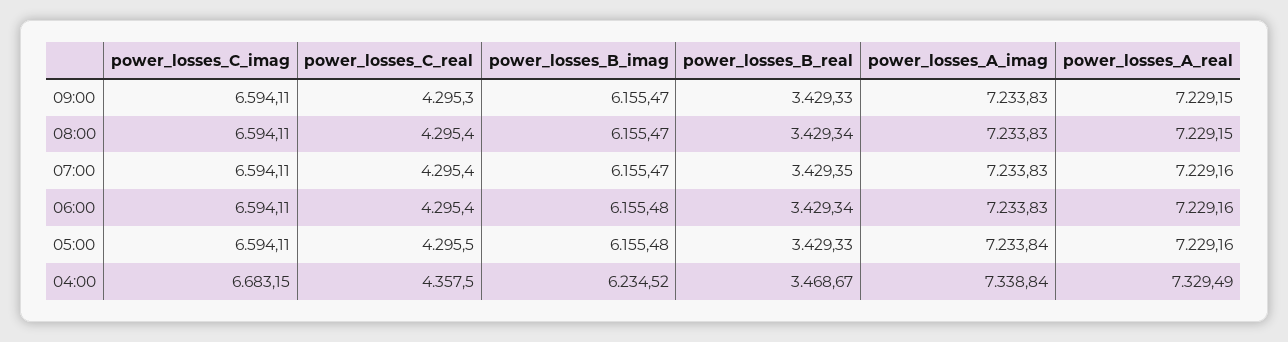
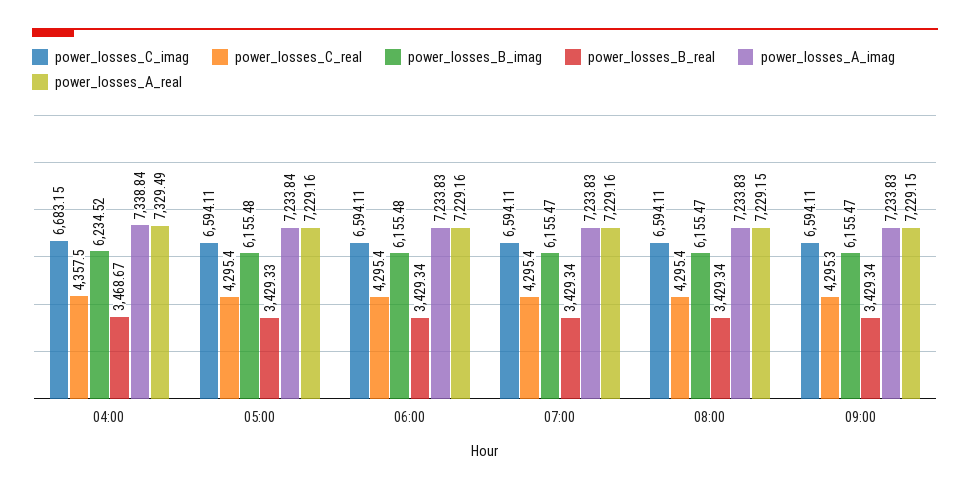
  {
    "power_losses_C_imag": {
      "09:00": 6594.11,
      "08:00": 6594.11,
      "07:00": 6594.11,
      "06:00": 6594.11,
      "05:00": 6594.11,
      "04:00": 6683.15
    },
    "power_losses_C_real": {
      "09:00": 4295.3,
      "08:00": 4295.4,
      "07:00": 4295.4,
      "06:00": 4295.4,
-     "05:00": 4295.5,
+     "05:00": 4295.4,
      "04:00": 4357.5
    },
    "power_losses_B_imag": {
      "09:00": 6155.47,
      "08:00": 6155.47,
      "07:00": 6155.47,
      "06:00": 6155.48,
      "05:00": 6155.48,
      "04:00": 6234.52
    },
    "power_losses_B_real": {
-     "09:00": 3429.33,
+     "09:00": 3429.34,
      "08:00": 3429.34,
-     "07:00": 3429.35,
+     "07:00": 3429.34,
      "06:00": 3429.34,
      "05:00": 3429.33,
      "04:00": 3468.67
    },
    "power_losses_A_imag": {
      "09:00": 7233.83,
      "08:00": 7233.83,
      "07:00": 7233.83,
      "06:00": 7233.83,
      "05:00": 7233.84,
      "04:00": 7338.84
    },
    "power_losses_A_real": {
      "09:00": 7229.15,
      "08:00": 7229.15,
      "07:00": 7229.16,
      "06:00": 7229.16,
      "05:00": 7229.16,
      "04:00": 7329.49
    }
  }

